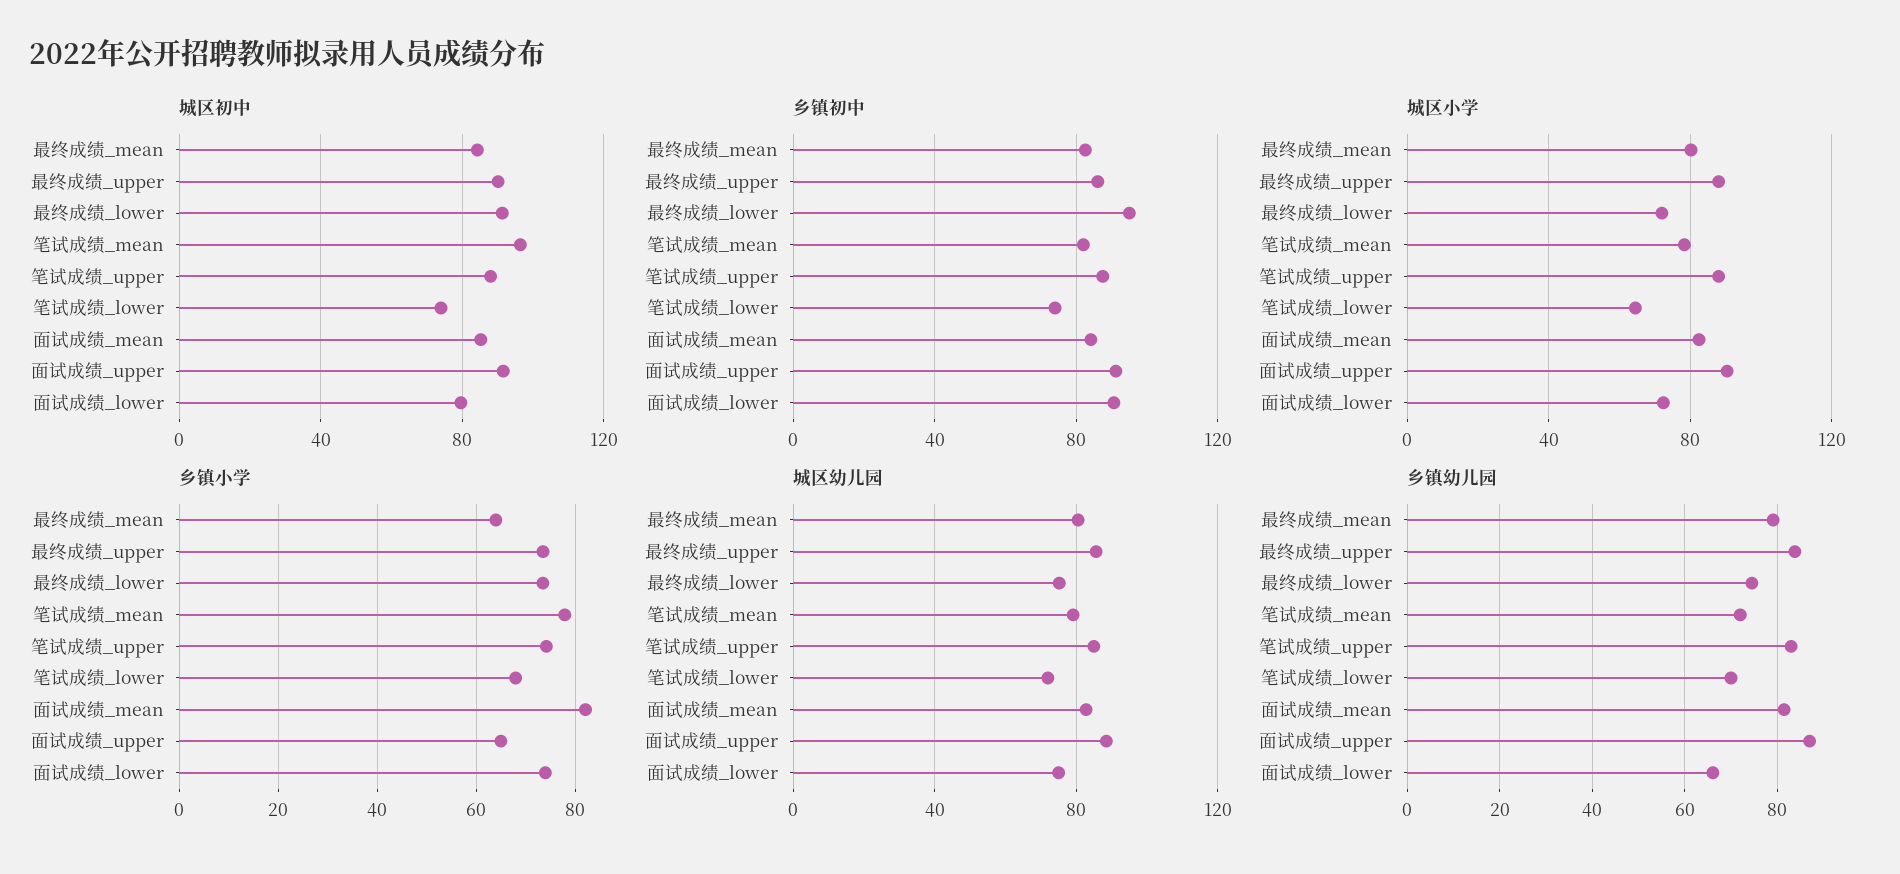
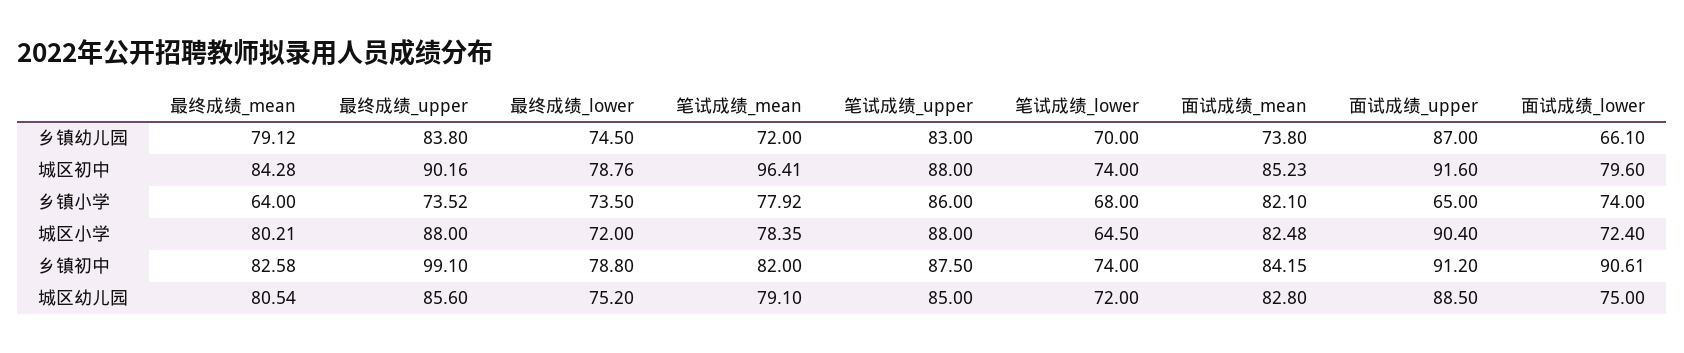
  {
    "城区初中": {
      "最终成绩_mean": 84.28,
      "最终成绩_upper": 90.16,
-     "最终成绩_lower": 90,
+     "最终成绩_lower": 78.76,
      "笔试成绩_mean": 96.41,
      "笔试成绩_upper": 88,
      "笔试成绩_lower": 74,
      "面试成绩_mean": 85.23,
      "面试成绩_upper": 91.6,
      "面试成绩_lower": 79.6
    },
    "乡镇初中": {
      "最终成绩_mean": 82.58,
-     "最终成绩_upper": 85,
+     "最终成绩_upper": 99.1,
-     "最终成绩_lower": 95,
+     "最终成绩_lower": 78.8,
      "笔试成绩_mean": 82,
      "笔试成绩_upper": 87.5,
      "笔试成绩_lower": 74,
      "面试成绩_mean": 84.15,
      "面试成绩_upper": 91.2,
      "面试成绩_lower": 90.61
    },
    "城区小学": {
      "最终成绩_mean": 80.21,
      "最终成绩_upper": 88,
      "最终成绩_lower": 72,
      "笔试成绩_mean": 78.35,
      "笔试成绩_upper": 88,
      "笔试成绩_lower": 64.5,
      "面试成绩_mean": 82.48,
      "面试成绩_upper": 90.4,
      "面试成绩_lower": 72.4
    },
    "乡镇小学": {
      "最终成绩_mean": 64,
      "最终成绩_upper": 73.52,
      "最终成绩_lower": 73.5,
      "笔试成绩_mean": 77.92,
-     "笔试成绩_upper": 74,
+     "笔试成绩_upper": 86,
      "笔试成绩_lower": 68,
      "面试成绩_mean": 82.1,
      "面试成绩_upper": 65,
      "面试成绩_lower": 74
    },
    "城区幼儿园": {
      "最终成绩_mean": 80.54,
      "最终成绩_upper": 85.6,
      "最终成绩_lower": 75.2,
      "笔试成绩_mean": 79.1,
      "笔试成绩_upper": 85,
      "笔试成绩_lower": 72,
      "面试成绩_mean": 82.8,
      "面试成绩_upper": 88.5,
      "面试成绩_lower": 75
    },
    "乡镇幼儿园": {
      "最终成绩_mean": 79.12,
      "最终成绩_upper": 83.8,
      "最终成绩_lower": 74.5,
      "笔试成绩_mean": 72,
      "笔试成绩_upper": 83,
      "笔试成绩_lower": 70,
-     "面试成绩_mean": 82,
+     "面试成绩_mean": 73.8,
      "面试成绩_upper": 87,
      "面试成绩_lower": 66.1
    }
  }

